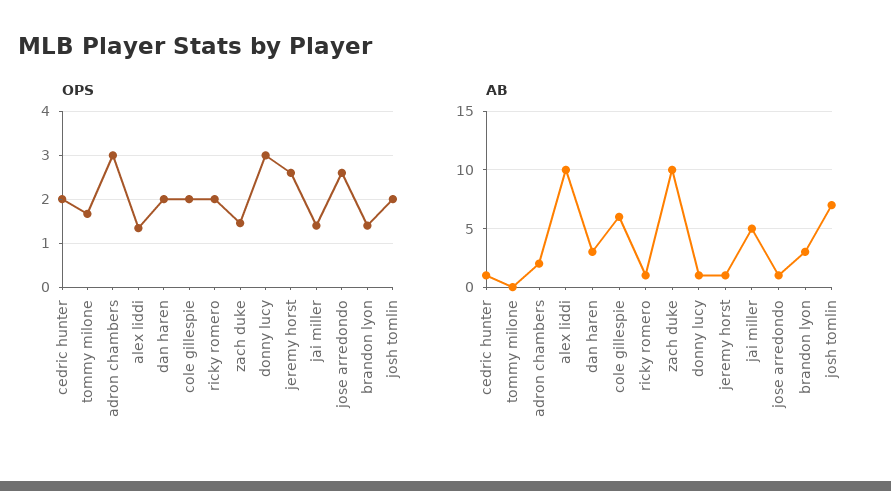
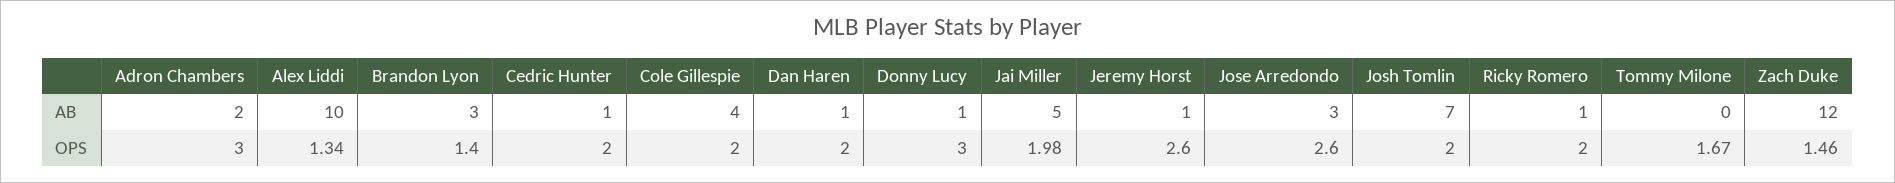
  {
    "OPS": {
      "cedric hunter": 2,
      "tommy milone": 1.67,
      "adron chambers": 3,
      "alex liddi": 1.34,
      "dan haren": 2,
      "cole gillespie": 2,
      "ricky romero": 2,
      "zach duke": 1.46,
      "donny lucy": 3,
      "jeremy horst": 2.6,
-     "jai miller": 1.4,
+     "jai miller": 1.98,
      "jose arredondo": 2.6,
      "brandon lyon": 1.4,
      "josh tomlin": 2
    },
    "AB": {
      "cedric hunter": 1,
      "tommy milone": 0,
      "adron chambers": 2,
      "alex liddi": 10,
-     "dan haren": 3,
+     "dan haren": 1,
-     "cole gillespie": 6,
+     "cole gillespie": 4,
      "ricky romero": 1,
-     "zach duke": 10,
+     "zach duke": 12,
      "donny lucy": 1,
      "jeremy horst": 1,
      "jai miller": 5,
-     "jose arredondo": 1,
+     "jose arredondo": 3,
      "brandon lyon": 3,
      "josh tomlin": 7
    }
  }

